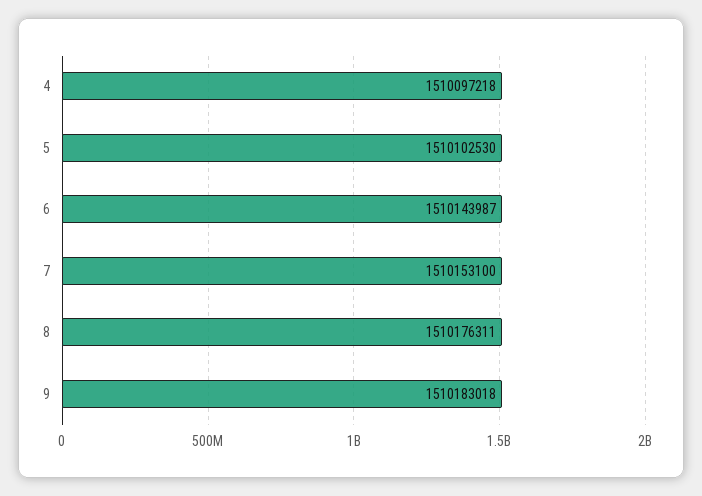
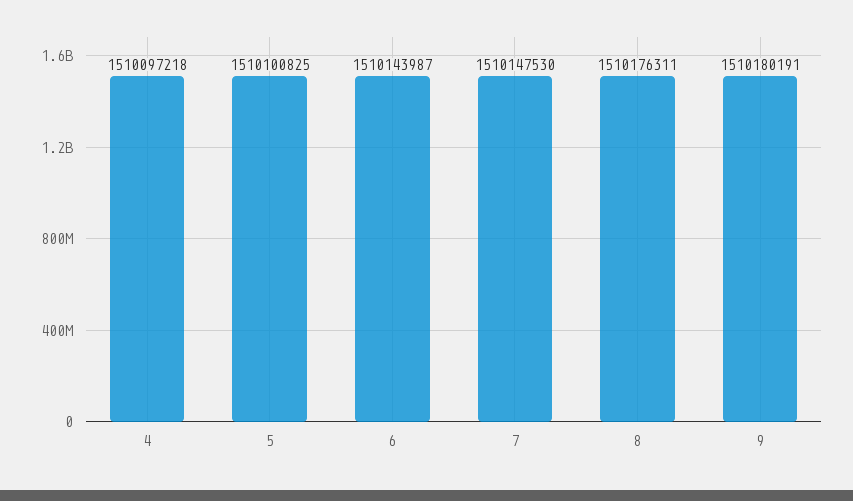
  {
    "4": 1510097218,
-   "5": 1510102530,
+   "5": 1510100825,
    "6": 1510143987,
-   "7": 1510153100,
+   "7": 1510147530,
    "8": 1510176311,
-   "9": 1510183018
+   "9": 1510180191
  }

